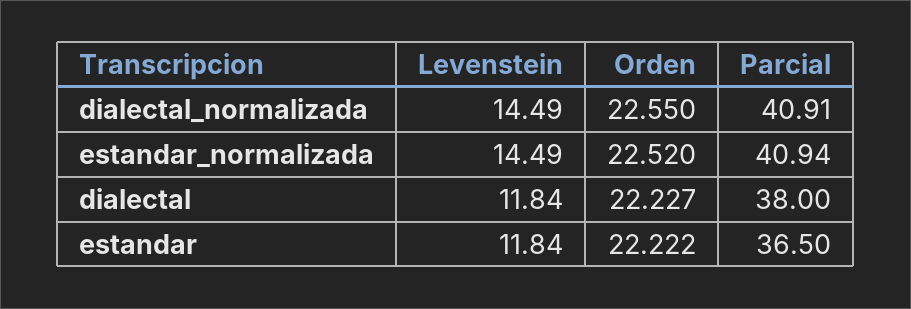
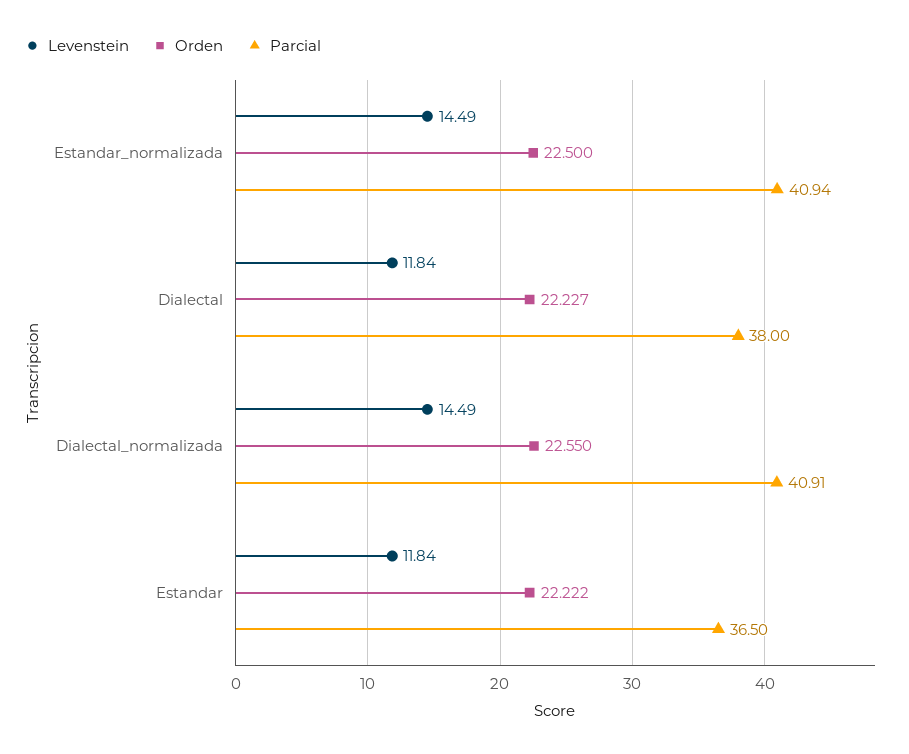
  {
    "Levenstein": {
      "dialectal_normalizada": 14.49,
      "estandar_normalizada": 14.49,
      "dialectal": 11.84,
      "estandar": 11.84
    },
    "Orden": {
      "dialectal_normalizada": 22.55,
-     "estandar_normalizada": 22.52,
+     "estandar_normalizada": 22.5,
      "dialectal": 22.227,
      "estandar": 22.222
    },
    "Parcial": {
      "dialectal_normalizada": 40.91,
      "estandar_normalizada": 40.94,
      "dialectal": 38,
      "estandar": 36.5
    }
  }

